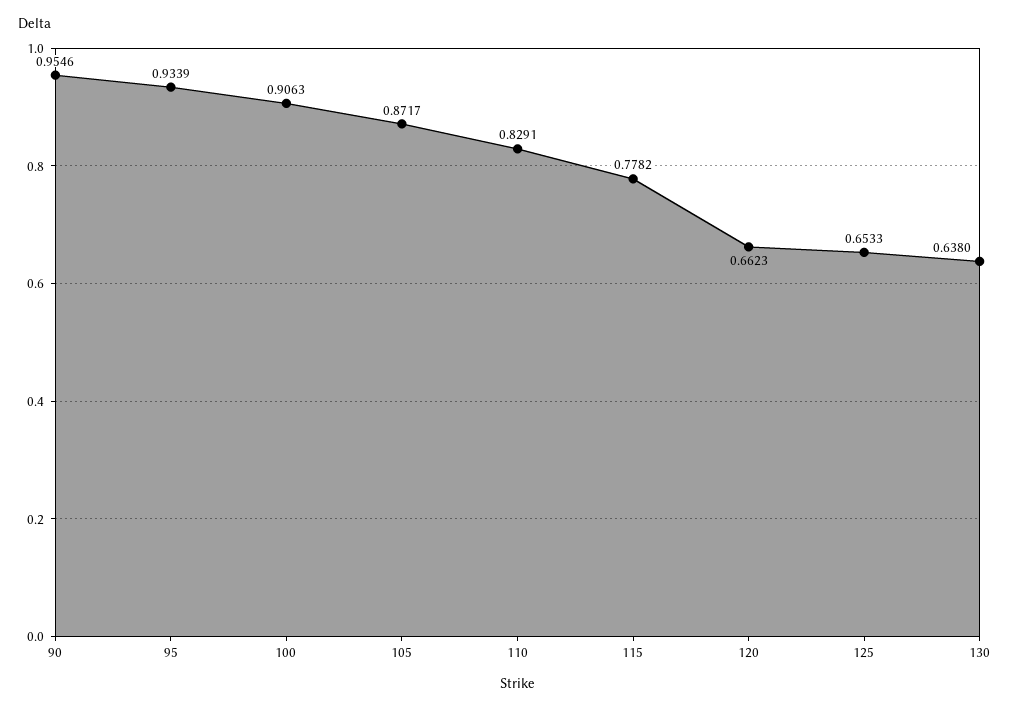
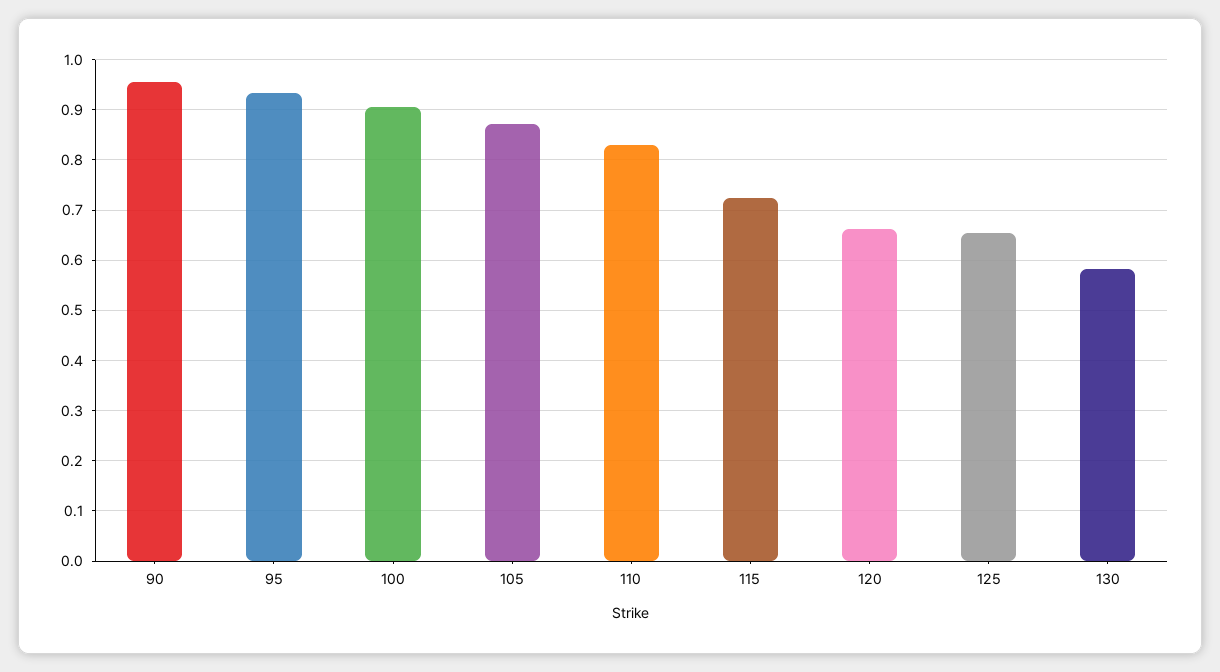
  {
    "90": 0.9546,
    "95": 0.9339,
    "100": 0.9063,
    "105": 0.8717,
    "110": 0.8291,
-   "115": 0.7782,
+   "115": 0.72,
    "120": 0.6623,
    "125": 0.6533,
-   "130": 0.638
+   "130": 0.58
  }

